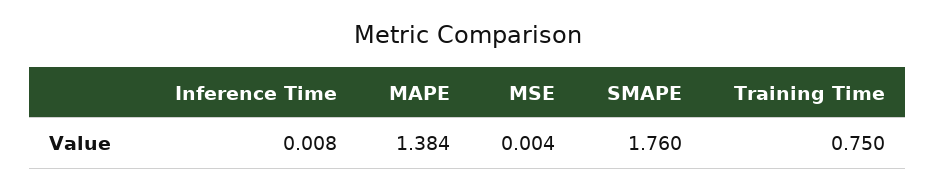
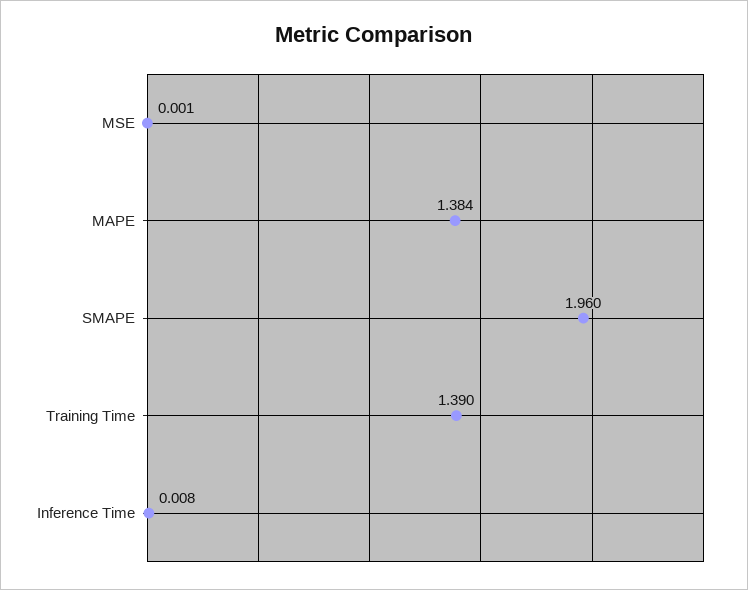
  {
    "Inference Time": 0.008,
    "MAPE": 1.384,
-   "MSE": 0.004,
+   "MSE": 0.001,
-   "SMAPE": 1.76,
+   "SMAPE": 1.96,
-   "Training Time": 0.75
+   "Training Time": 1.39
  }

